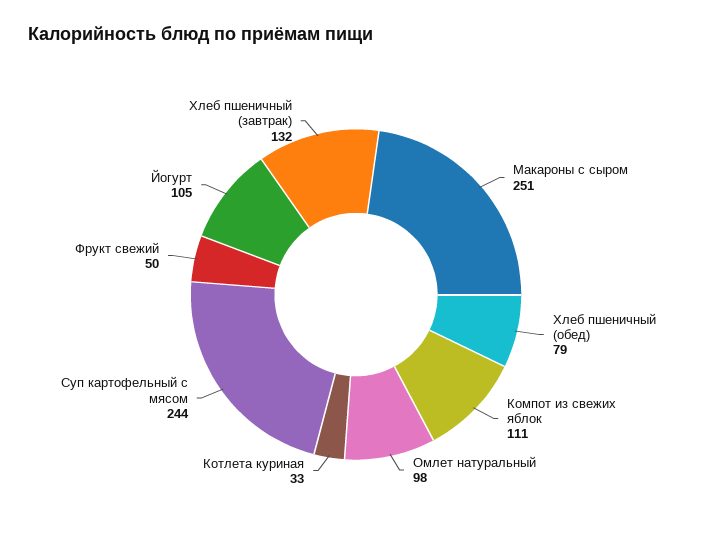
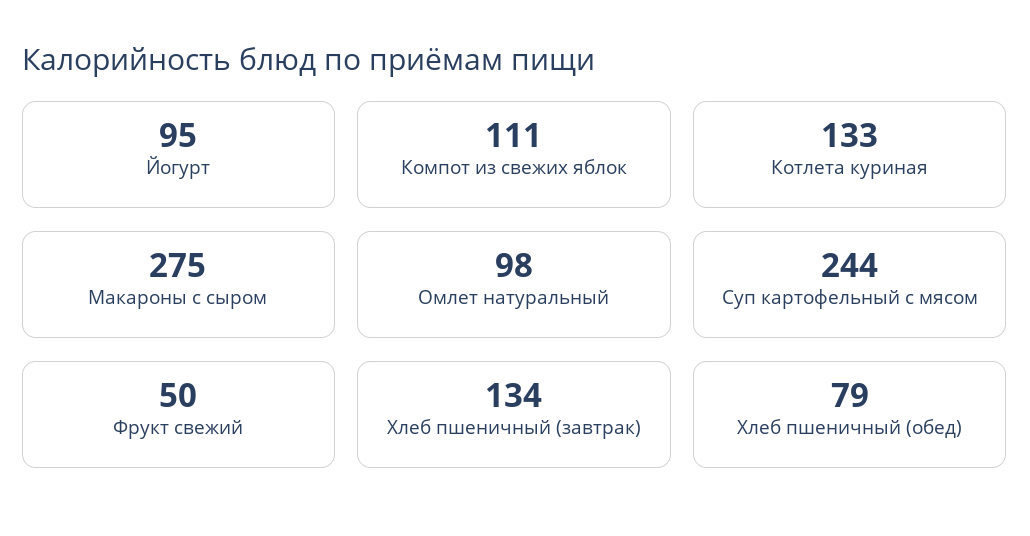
  {
-   "Макароны с сыром": 251,
+   "Макароны с сыром": 275,
    "Хлеб пшеничный (обед)": 79,
    "Компот из свежих яблок": 111,
    "Омлет натуральный": 98,
-   "Котлета куриная": 33,
+   "Котлета куриная": 133,
    "Суп картофельный с мясом": 244,
    "Фрукт свежий": 50,
-   "Йогурт": 105,
+   "Йогурт": 95,
-   "Хлеб пшеничный (завтрак)": 132
+   "Хлеб пшеничный (завтрак)": 134
  }

